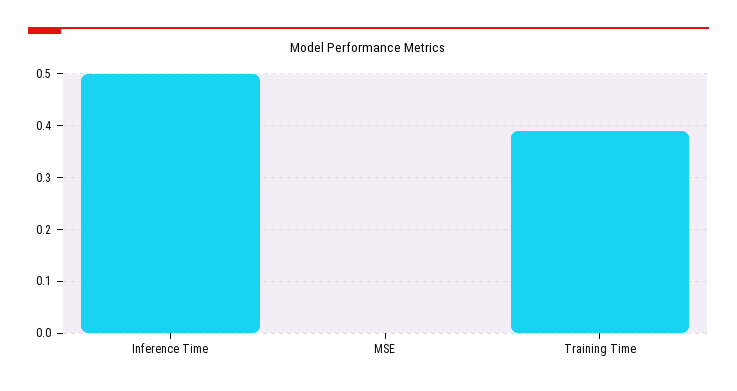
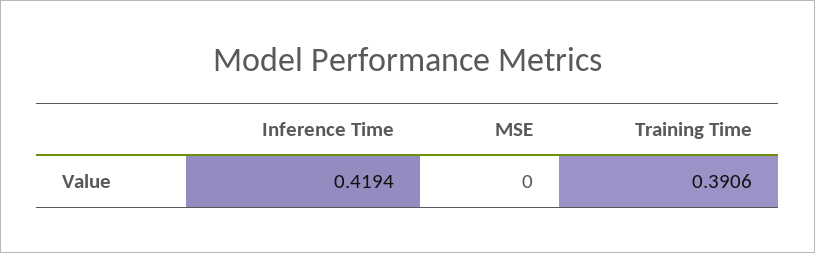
  {
-   "Inference Time": 0.5,
+   "Inference Time": 0.4194,
    "MSE": 0,
    "Training Time": 0.3906
  }

